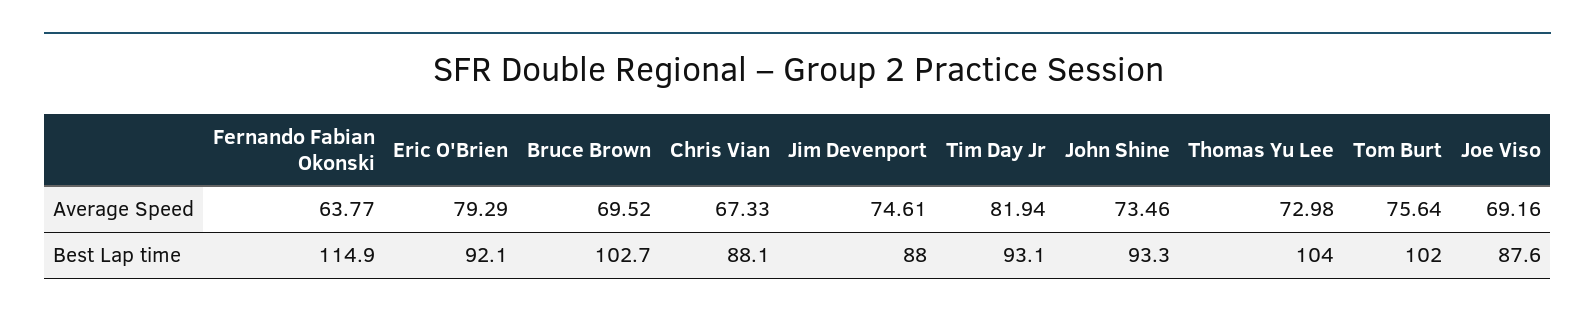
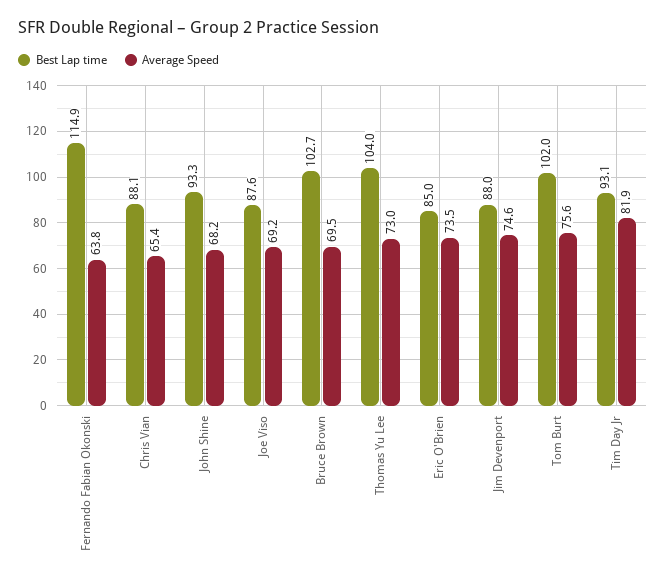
  {
    "Average Speed": {
      "Fernando Fabian Okonski": 63.77,
-     "Eric O'Brien": 79.29,
+     "Eric O'Brien": 73.5,
      "Bruce Brown": 69.52,
-     "Chris Vian": 67.33,
+     "Chris Vian": 65.4,
      "Jim Devenport": 74.61,
      "Tim Day Jr": 81.94,
-     "John Shine": 73.46,
+     "John Shine": 68.2,
      "Thomas Yu Lee": 72.98,
      "Tom Burt": 75.64,
      "Joe Viso": 69.16
    },
    "Best Lap time": {
      "Fernando Fabian Okonski": 114.9,
-     "Eric O'Brien": 92.1,
+     "Eric O'Brien": 85,
      "Bruce Brown": 102.7,
      "Chris Vian": 88.1,
      "Jim Devenport": 88,
      "Tim Day Jr": 93.1,
      "John Shine": 93.3,
      "Thomas Yu Lee": 104,
      "Tom Burt": 102,
      "Joe Viso": 87.6
    }
  }

